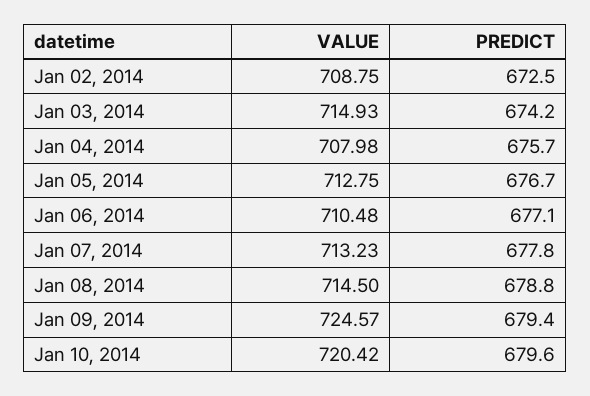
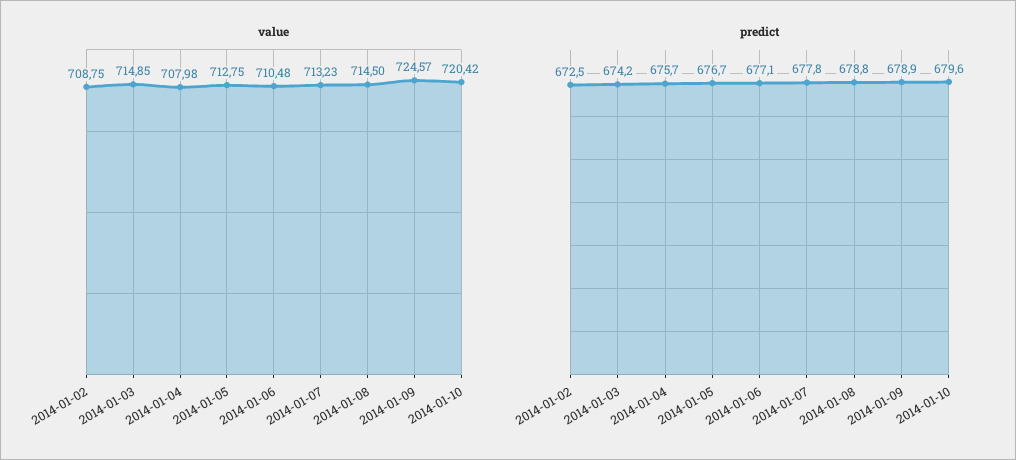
  {
    "VALUE": {
      "Jan 02, 2014": 708.75,
-     "Jan 03, 2014": 714.93,
+     "Jan 03, 2014": 714.85,
      "Jan 04, 2014": 707.98,
      "Jan 05, 2014": 712.75,
      "Jan 06, 2014": 710.48,
      "Jan 07, 2014": 713.23,
      "Jan 08, 2014": 714.5,
      "Jan 09, 2014": 724.57,
      "Jan 10, 2014": 720.42
    },
    "PREDICT": {
      "Jan 02, 2014": 672.5,
      "Jan 03, 2014": 674.2,
      "Jan 04, 2014": 675.7,
      "Jan 05, 2014": 676.7,
      "Jan 06, 2014": 677.1,
      "Jan 07, 2014": 677.8,
      "Jan 08, 2014": 678.8,
-     "Jan 09, 2014": 679.4,
+     "Jan 09, 2014": 678.9,
      "Jan 10, 2014": 679.6
    }
  }

